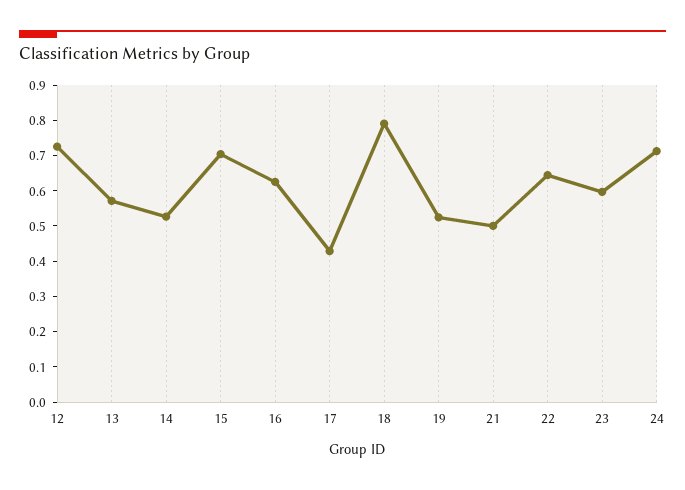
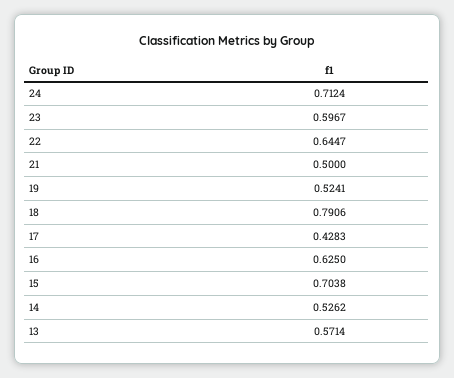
  {
-   "12": 0.725,
    "13": 0.5714,
    "14": 0.5262,
    "15": 0.7038,
    "16": 0.625,
    "17": 0.4283,
    "18": 0.7906,
    "19": 0.5241,
    "21": 0.5,
    "22": 0.6447,
    "23": 0.5967,
    "24": 0.7124
  }

